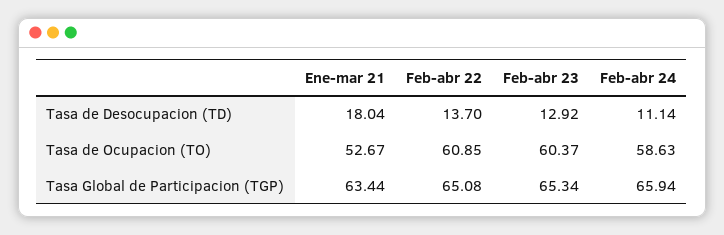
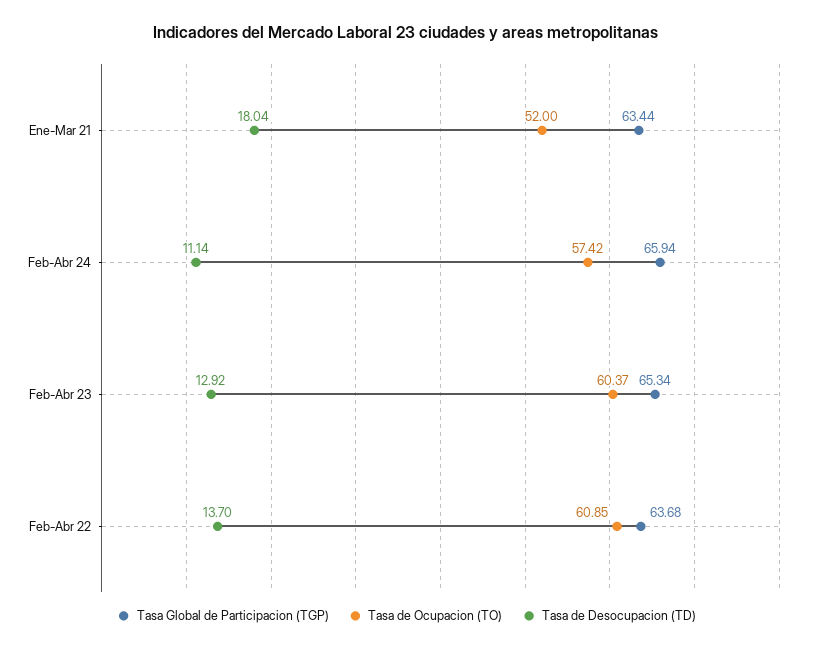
  {
    "Tasa de Desocupacion (TD)": {
      "Ene-mar 21": 18.04,
      "Feb-abr 22": 13.7,
      "Feb-abr 23": 12.92,
      "Feb-abr 24": 11.14
    },
    "Tasa de Ocupacion (TO)": {
-     "Ene-mar 21": 52.67,
+     "Ene-mar 21": 52,
      "Feb-abr 22": 60.85,
      "Feb-abr 23": 60.37,
-     "Feb-abr 24": 58.63
+     "Feb-abr 24": 57.42
    },
    "Tasa Global de Participacion (TGP)": {
      "Ene-mar 21": 63.44,
-     "Feb-abr 22": 65.08,
+     "Feb-abr 22": 63.68,
      "Feb-abr 23": 65.34,
      "Feb-abr 24": 65.94
    }
  }

